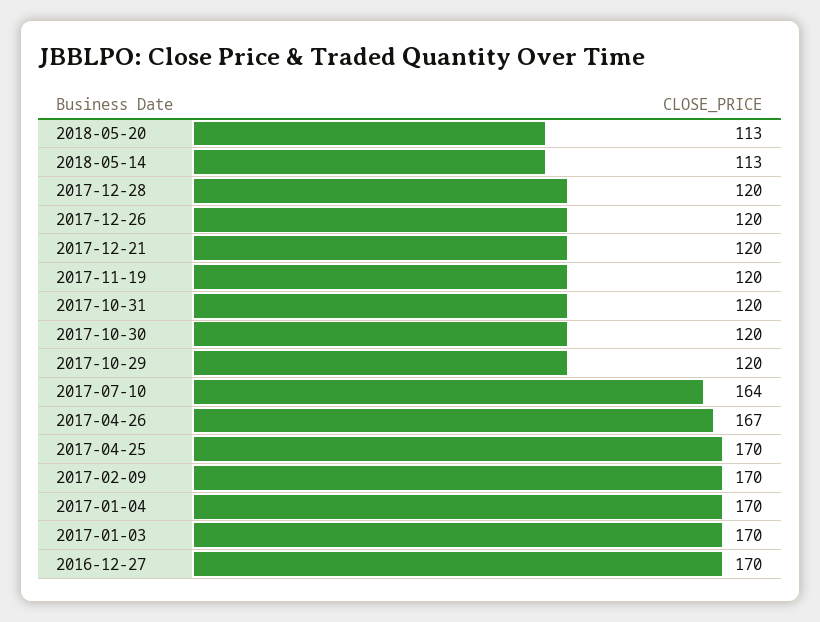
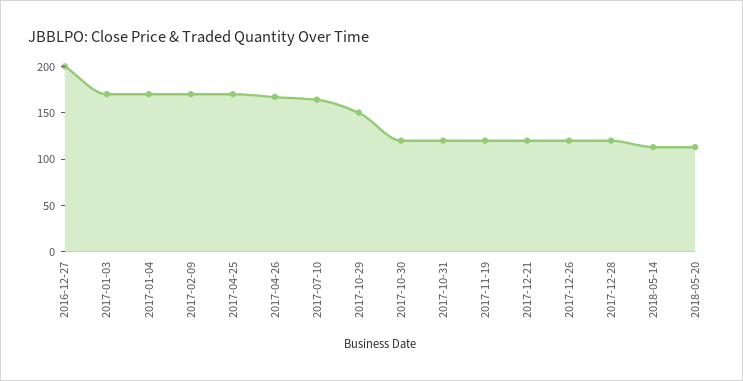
  {
    "2018-05-20": 113,
    "2018-05-14": 113,
    "2017-12-28": 120,
    "2017-12-26": 120,
    "2017-12-21": 120,
    "2017-11-19": 120,
    "2017-10-31": 120,
    "2017-10-30": 120,
-   "2017-10-29": 120,
+   "2017-10-29": 150,
    "2017-07-10": 164,
    "2017-04-26": 167,
    "2017-04-25": 170,
    "2017-02-09": 170,
    "2017-01-04": 170,
    "2017-01-03": 170,
-   "2016-12-27": 170
+   "2016-12-27": 200
  }

